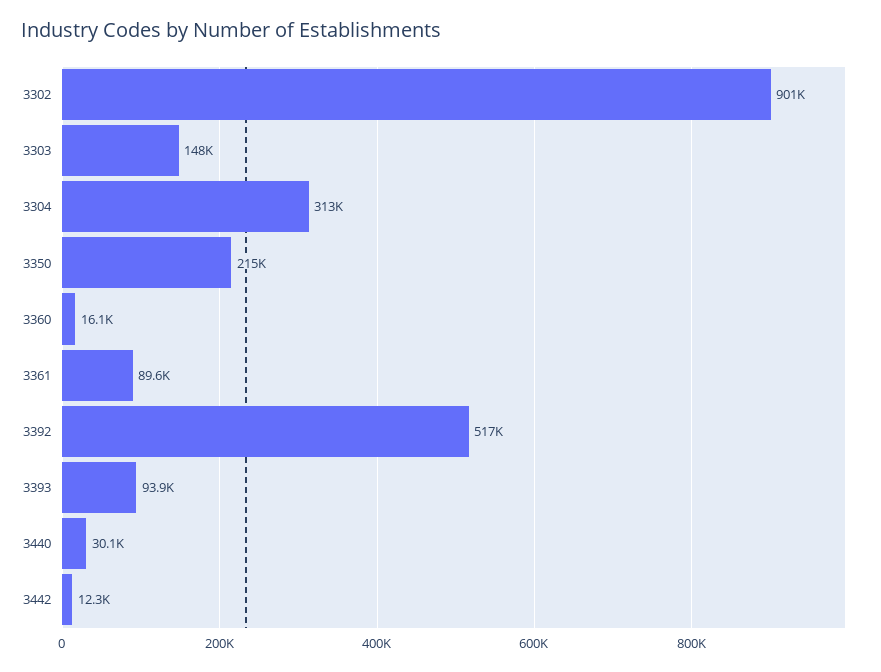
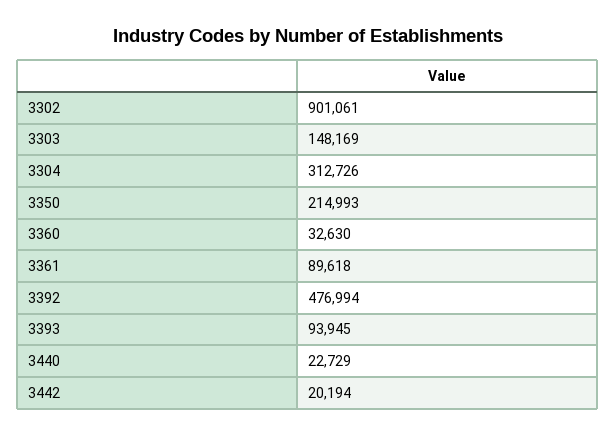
  {
    "3302": 901061,
    "3303": 148169,
    "3304": 312726,
    "3350": 214993,
-   "3360": 16100,
+   "3360": 32630,
    "3361": 89618,
-   "3392": 517000,
+   "3392": 476994,
    "3393": 93945,
-   "3440": 30100,
+   "3440": 22729,
-   "3442": 12300
+   "3442": 20194
  }

